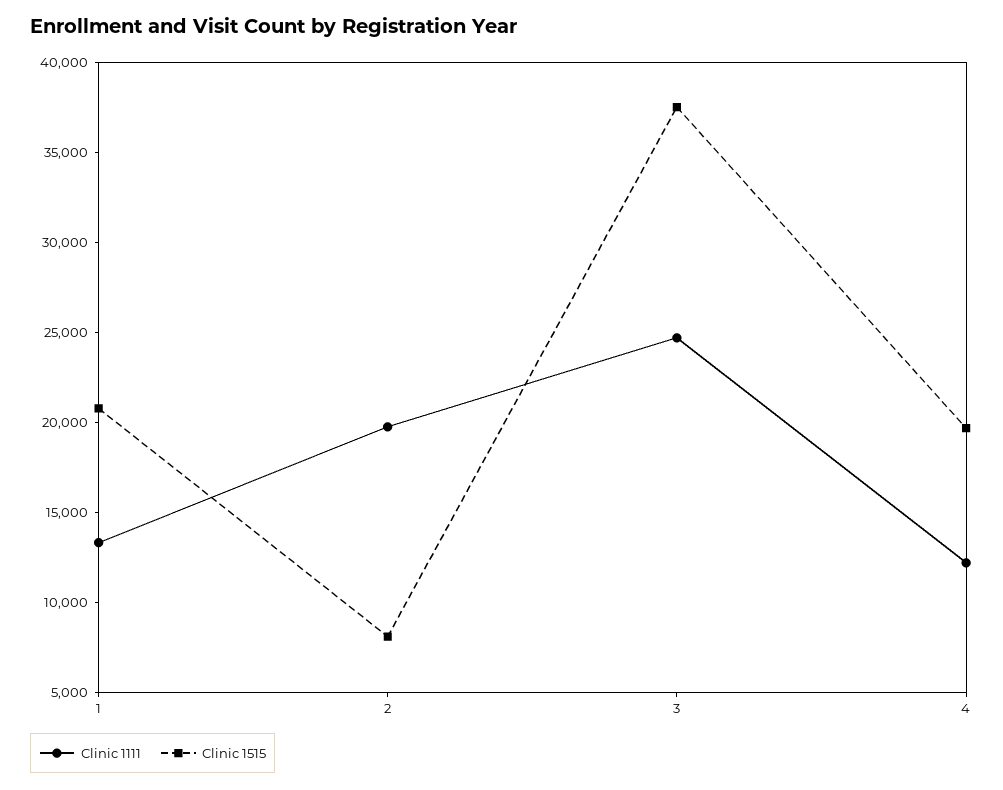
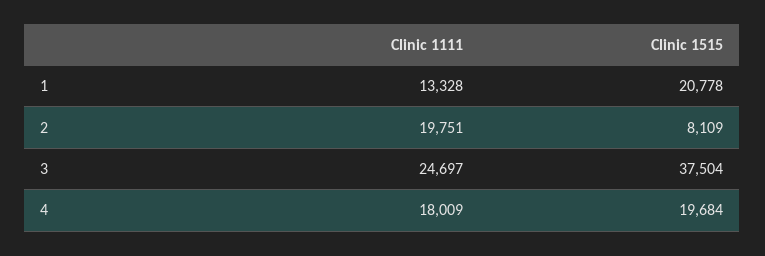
  {
    "Clinic 1111": {
      "1": 13328,
      "2": 19751,
      "3": 24697,
-     "4": 12000
+     "4": 18009
    },
    "Clinic 1515": {
      "1": 20778,
      "2": 8109,
      "3": 37504,
      "4": 19684
    }
  }

